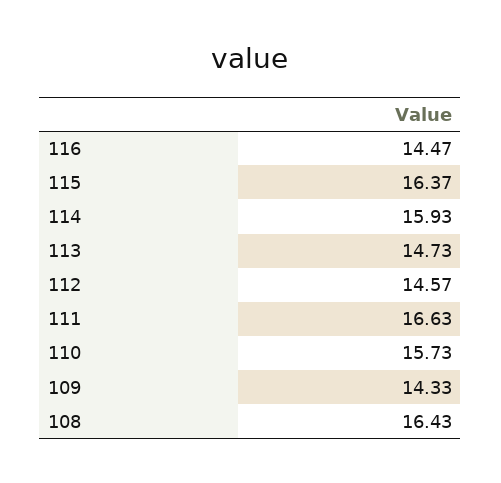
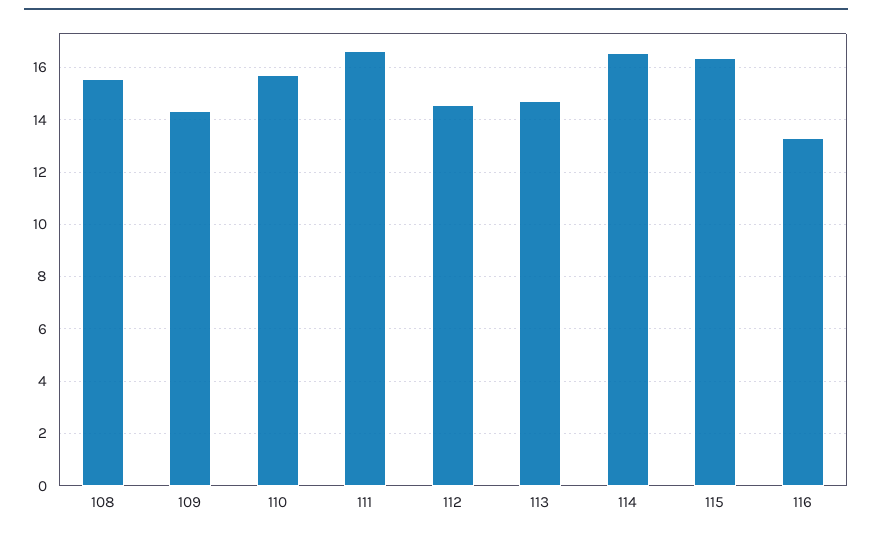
  {
-   "116": 14.47,
+   "116": 13.25,
    "115": 16.37,
-   "114": 15.93,
+   "114": 16.5,
    "113": 14.73,
    "112": 14.57,
    "111": 16.63,
    "110": 15.73,
    "109": 14.33,
-   "108": 16.43
+   "108": 15.5
  }

